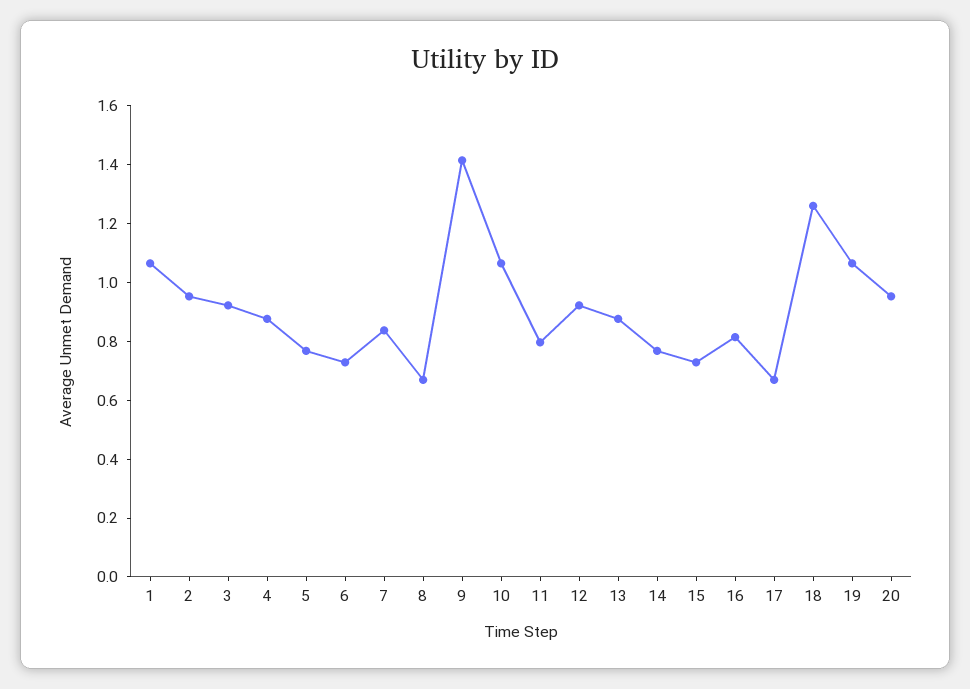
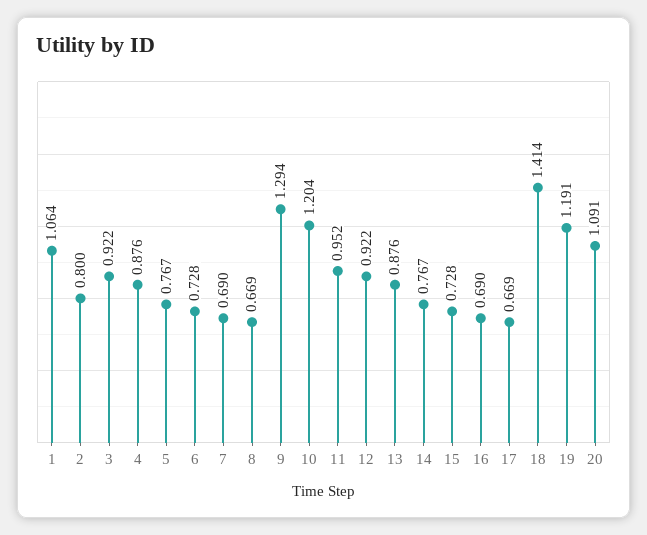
  {
    "1": 1.064,
-   "2": 0.95,
+   "2": 0.8,
    "3": 0.922,
    "4": 0.876,
    "5": 0.767,
    "6": 0.728,
-   "7": 0.85,
+   "7": 0.69,
    "8": 0.669,
-   "9": 1.4,
+   "9": 1.294,
-   "10": 1.05,
+   "10": 1.204,
-   "11": 0.8,
+   "11": 0.952,
    "12": 0.922,
    "13": 0.876,
    "14": 0.767,
    "15": 0.728,
-   "16": 0.8,
+   "16": 0.69,
    "17": 0.669,
-   "18": 1.25,
+   "18": 1.414,
-   "19": 1.05,
+   "19": 1.191,
-   "20": 0.95
+   "20": 1.091
  }

